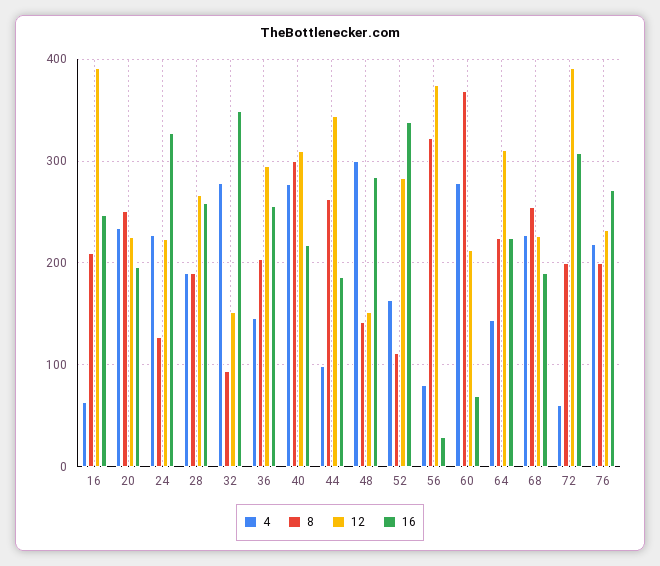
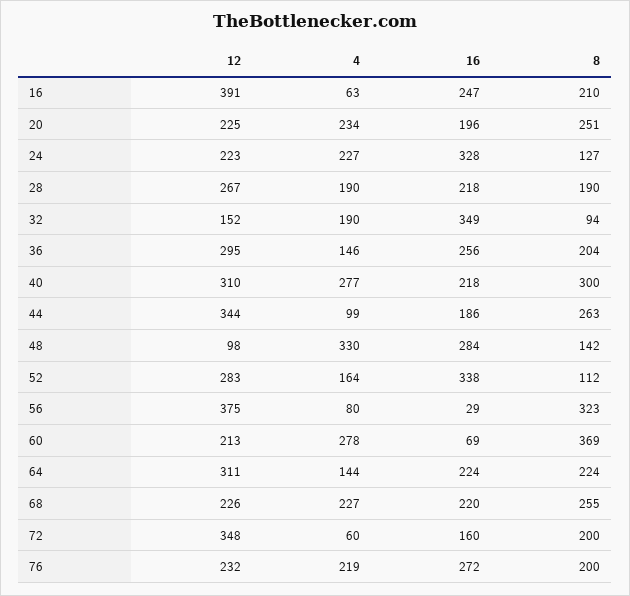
  {
    "4": {
      "16": 63,
      "20": 234,
      "24": 227,
      "28": 190,
-     "32": 280,
+     "32": 190,
      "36": 146,
      "40": 277,
      "44": 99,
-     "48": 300,
+     "48": 330,
      "52": 164,
      "56": 80,
      "60": 278,
      "64": 144,
      "68": 227,
      "72": 60,
      "76": 219
    },
    "8": {
      "16": 210,
      "20": 251,
      "24": 127,
      "28": 190,
      "32": 94,
      "36": 204,
      "40": 300,
      "44": 263,
      "48": 142,
      "52": 112,
      "56": 323,
      "60": 369,
      "64": 224,
      "68": 255,
      "72": 200,
      "76": 200
    },
    "12": {
      "16": 391,
      "20": 225,
      "24": 223,
      "28": 267,
      "32": 152,
      "36": 295,
      "40": 310,
      "44": 344,
-     "48": 150,
+     "48": 98,
      "52": 283,
      "56": 375,
      "60": 213,
      "64": 311,
      "68": 226,
-     "72": 390,
+     "72": 348,
      "76": 232
    },
    "16": {
      "16": 247,
      "20": 196,
      "24": 328,
-     "28": 260,
+     "28": 218,
      "32": 349,
      "36": 256,
      "40": 218,
      "44": 186,
      "48": 284,
      "52": 338,
      "56": 29,
      "60": 69,
      "64": 224,
-     "68": 190,
+     "68": 220,
-     "72": 310,
+     "72": 160,
      "76": 272
    }
  }

